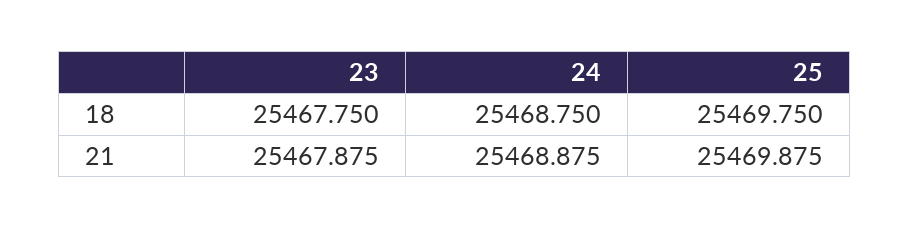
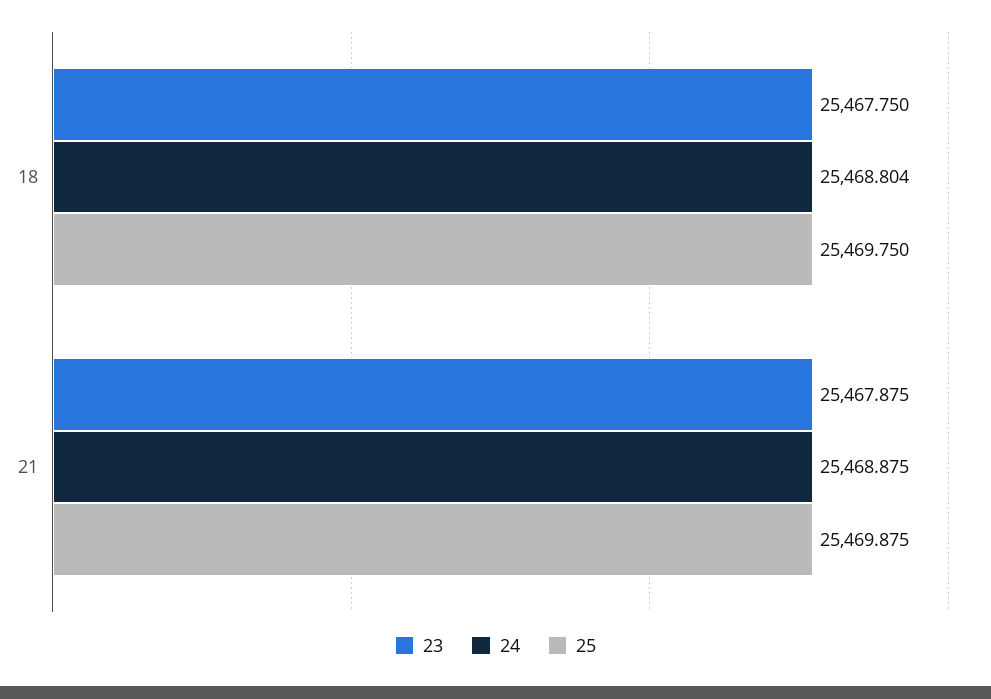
  {
    "23": {
      "18": 25467.75,
      "21": 25467.875
    },
    "24": {
-     "18": 25468.75,
+     "18": 25468.804,
      "21": 25468.875
    },
    "25": {
      "18": 25469.75,
      "21": 25469.875
    }
  }

